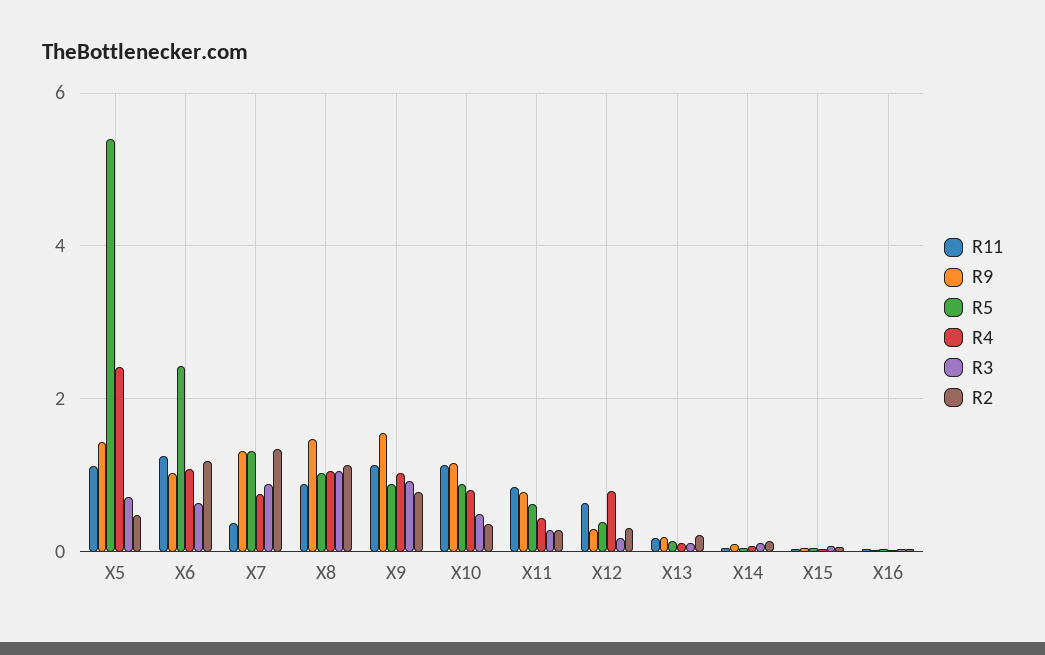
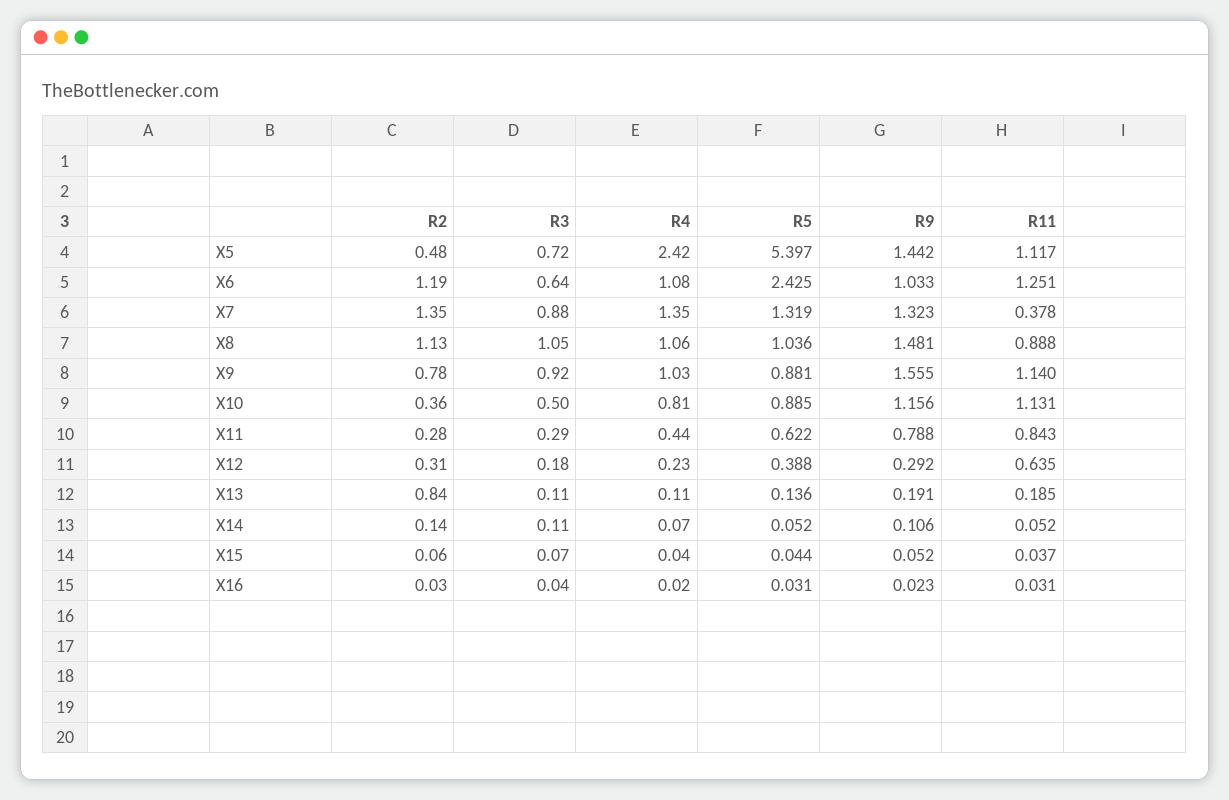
  {
    "R11": {
      "X5": 1.117,
      "X6": 1.251,
      "X7": 0.378,
      "X8": 0.888,
      "X9": 1.14,
      "X10": 1.131,
      "X11": 0.843,
      "X12": 0.635,
      "X13": 0.185,
      "X14": 0.052,
      "X15": 0.037,
      "X16": 0.031
    },
    "R9": {
      "X5": 1.442,
      "X6": 1.033,
      "X7": 1.323,
      "X8": 1.481,
      "X9": 1.555,
      "X10": 1.156,
      "X11": 0.788,
      "X12": 0.292,
      "X13": 0.191,
      "X14": 0.106,
      "X15": 0.052,
      "X16": 0.023
    },
    "R5": {
      "X5": 5.397,
      "X6": 2.425,
      "X7": 1.319,
      "X8": 1.036,
      "X9": 0.881,
      "X10": 0.885,
      "X11": 0.622,
      "X12": 0.388,
      "X13": 0.136,
      "X14": 0.052,
      "X15": 0.044,
      "X16": 0.031
    },
    "R4": {
      "X5": 2.42,
      "X6": 1.08,
-     "X7": 0.8,
+     "X7": 1.35,
      "X8": 1.06,
      "X9": 1.03,
      "X10": 0.81,
      "X11": 0.44,
-     "X12": 0.8,
+     "X12": 0.23,
      "X13": 0.11,
      "X14": 0.07,
      "X15": 0.04,
      "X16": 0.02
    },
    "R3": {
      "X5": 0.72,
      "X6": 0.64,
      "X7": 0.88,
      "X8": 1.05,
      "X9": 0.92,
      "X10": 0.5,
      "X11": 0.29,
      "X12": 0.18,
      "X13": 0.11,
      "X14": 0.11,
      "X15": 0.07,
      "X16": 0.04
    },
    "R2": {
      "X5": 0.48,
      "X6": 1.19,
      "X7": 1.35,
      "X8": 1.13,
      "X9": 0.78,
      "X10": 0.36,
      "X11": 0.28,
      "X12": 0.31,
-     "X13": 0.2,
+     "X13": 0.84,
      "X14": 0.14,
      "X15": 0.06,
      "X16": 0.03
    }
  }

